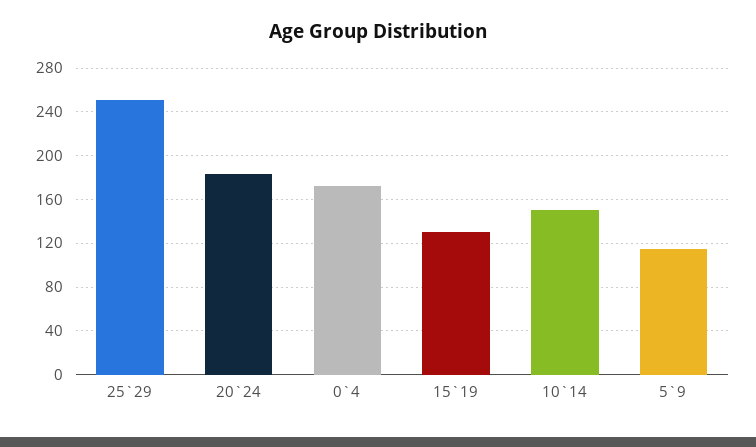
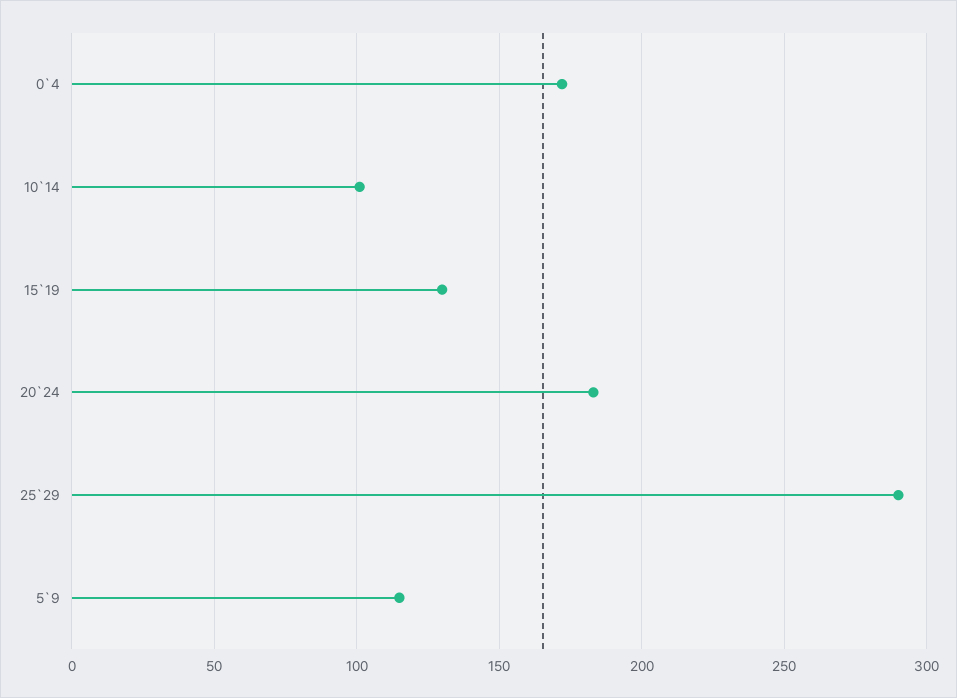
  {
-   "25`29": 250,
+   "25`29": 290,
    "20`24": 185,
    "0`4": 170,
    "15`19": 130,
-   "10`14": 150,
+   "10`14": 100,
    "5`9": 115
  }

